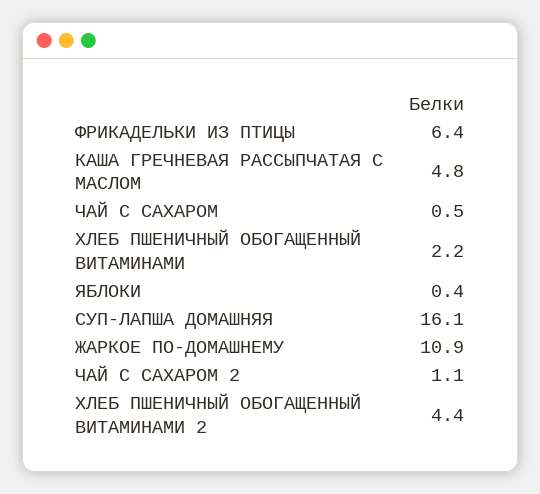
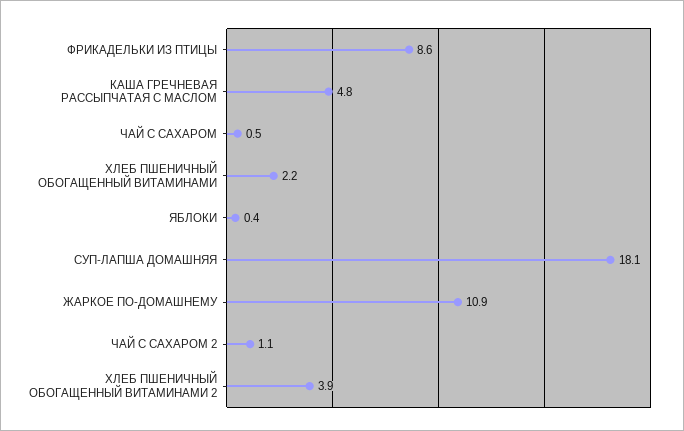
  {
-   "ФРИКАДЕЛЬКИ ИЗ ПТИЦЫ": 6.4,
+   "ФРИКАДЕЛЬКИ ИЗ ПТИЦЫ": 8.6,
    "КАША ГРЕЧНЕВАЯ РАССЫПЧАТАЯ С МАСЛОМ": 4.8,
    "ЧАЙ С САХАРОМ": 0.5,
    "ХЛЕБ ПШЕНИЧНЫЙ ОБОГАЩЕННЫЙ ВИТАМИНАМИ": 2.2,
    "ЯБЛОКИ": 0.4,
-   "СУП-ЛАПША ДОМАШНЯЯ": 16.1,
+   "СУП-ЛАПША ДОМАШНЯЯ": 18.1,
    "ЖАРКОЕ ПО-ДОМАШНЕМУ": 10.9,
    "ЧАЙ С САХАРОМ 2": 1.1,
-   "ХЛЕБ ПШЕНИЧНЫЙ ОБОГАЩЕННЫЙ ВИТАМИНАМИ 2": 4.4
+   "ХЛЕБ ПШЕНИЧНЫЙ ОБОГАЩЕННЫЙ ВИТАМИНАМИ 2": 3.9
  }

